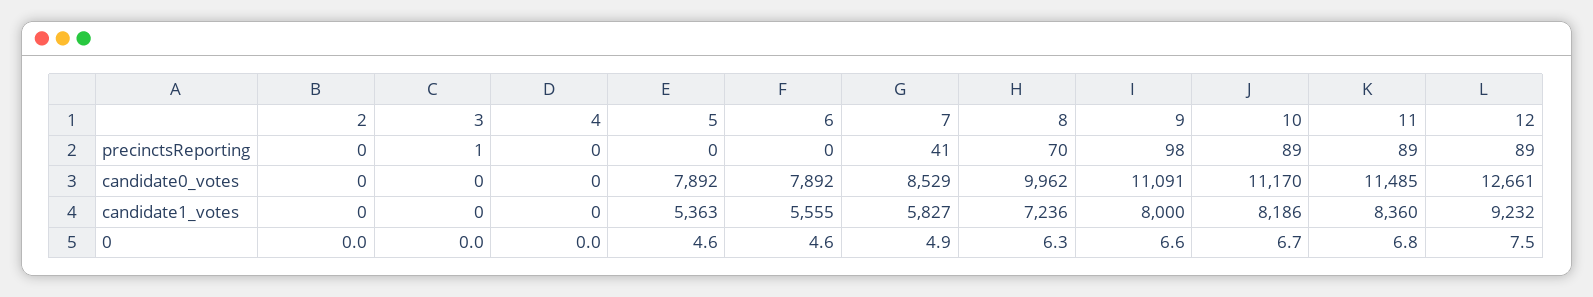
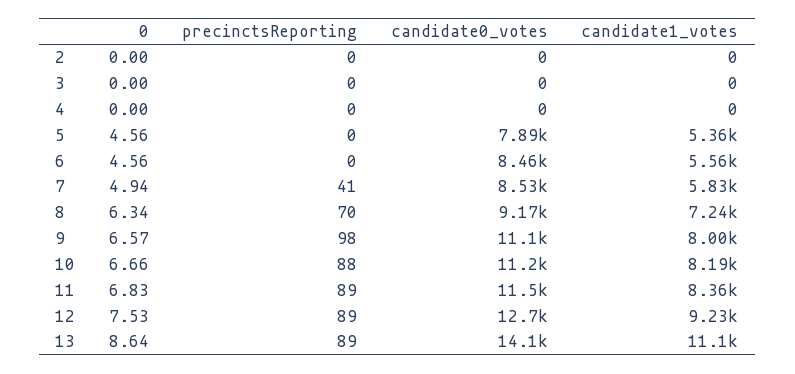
  {
    "2": {
      "precinctsReporting": 0,
      "candidate0_votes": 0,
      "candidate1_votes": 0,
      "0": 0
    },
    "3": {
-     "precinctsReporting": 1,
+     "precinctsReporting": 0,
      "candidate0_votes": 0,
      "candidate1_votes": 0,
      "0": 0
    },
    "4": {
      "precinctsReporting": 0,
      "candidate0_votes": 0,
      "candidate1_votes": 0,
      "0": 0
    },
    "5": {
      "precinctsReporting": 0,
      "candidate0_votes": 7892,
      "candidate1_votes": 5363,
      "0": 4.56
    },
    "6": {
      "precinctsReporting": 0,
-     "candidate0_votes": 7892,
+     "candidate0_votes": 8460,
      "candidate1_votes": 5555,
      "0": 4.56
    },
    "7": {
      "precinctsReporting": 41,
      "candidate0_votes": 8529,
      "candidate1_votes": 5827,
      "0": 4.94
    },
    "8": {
      "precinctsReporting": 70,
-     "candidate0_votes": 9962,
+     "candidate0_votes": 9170,
      "candidate1_votes": 7236,
      "0": 6.34
    },
    "9": {
      "precinctsReporting": 98,
      "candidate0_votes": 11091,
      "candidate1_votes": 8000,
      "0": 6.57
    },
    "10": {
-     "precinctsReporting": 89,
+     "precinctsReporting": 88,
      "candidate0_votes": 11170,
      "candidate1_votes": 8186,
      "0": 6.66
    },
    "11": {
      "precinctsReporting": 89,
      "candidate0_votes": 11485,
      "candidate1_votes": 8360,
      "0": 6.83
    },
    "12": {
      "precinctsReporting": 89,
      "candidate0_votes": 12661,
      "candidate1_votes": 9232,
      "0": 7.53
-   }
+   },
+   "13": {
+     "0": 8.64,
+     "precinctsReporting": 89,
+     "candidate0_votes": 14100,
+     "candidate1_votes": 11100
+   }
  }

